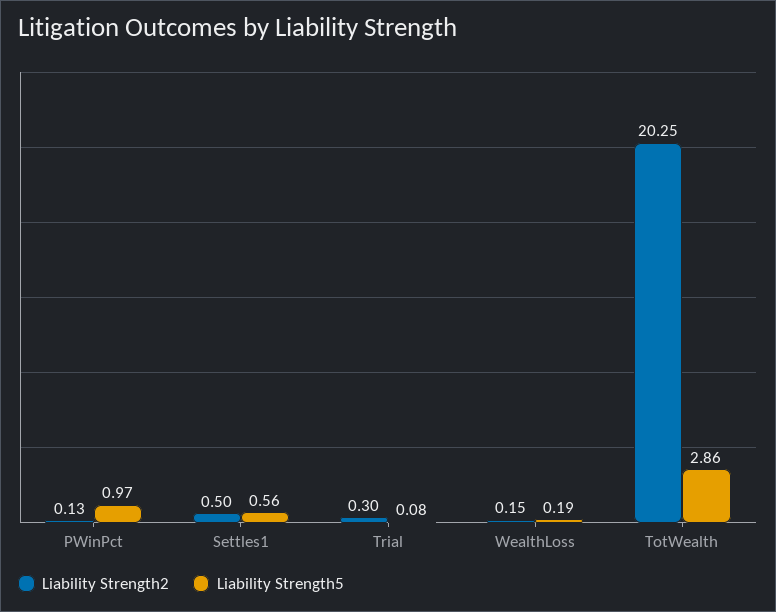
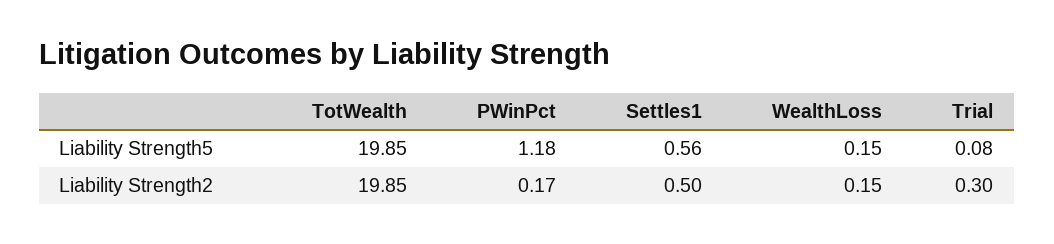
  {
    "Liability Strength2": {
-     "PWinPct": 0.13,
+     "PWinPct": 0.17,
      "Settles1": 0.5,
      "Trial": 0.3,
      "WealthLoss": 0.15,
-     "TotWealth": 20.25
+     "TotWealth": 19.85
    },
    "Liability Strength5": {
-     "PWinPct": 0.97,
+     "PWinPct": 1.18,
      "Settles1": 0.56,
      "Trial": 0.08,
-     "WealthLoss": 0.19,
+     "WealthLoss": 0.15,
-     "TotWealth": 2.86
+     "TotWealth": 19.85
    }
  }

